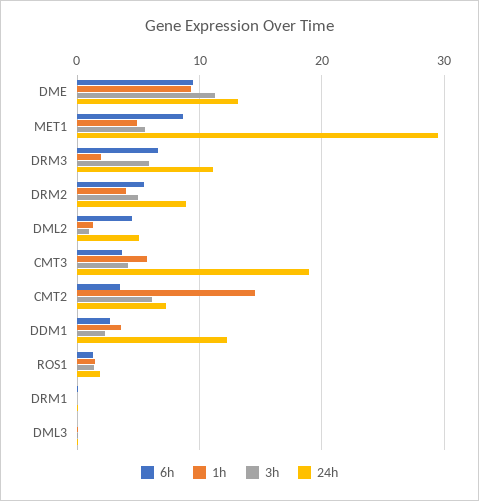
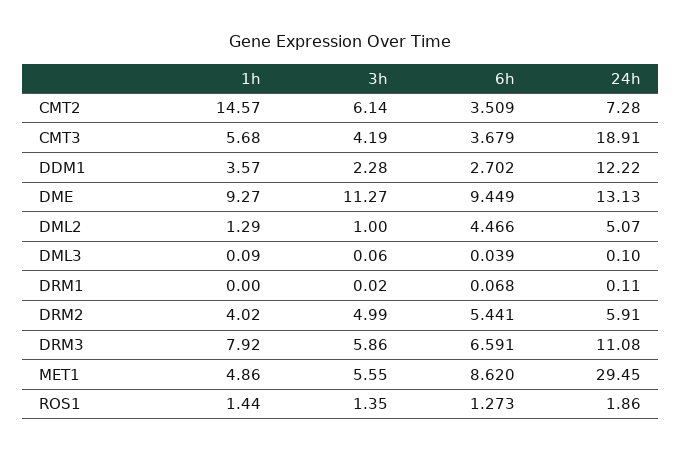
  {
    "6h": {
      "DME": 9.449,
      "MET1": 8.62,
      "DRM3": 6.591,
      "DRM2": 5.441,
      "DML2": 4.466,
      "CMT3": 3.679,
      "CMT2": 3.509,
      "DDM1": 2.702,
      "ROS1": 1.273,
      "DRM1": 0.068,
      "DML3": 0.039
    },
    "1h": {
      "DME": 9.27,
      "MET1": 4.86,
-     "DRM3": 2,
+     "DRM3": 7.92,
      "DRM2": 4.02,
      "DML2": 1.29,
      "CMT3": 5.68,
      "CMT2": 14.57,
      "DDM1": 3.57,
      "ROS1": 1.44,
      "DRM1": 0,
      "DML3": 0.09
    },
    "3h": {
      "DME": 11.27,
      "MET1": 5.55,
      "DRM3": 5.86,
      "DRM2": 4.99,
      "DML2": 1,
      "CMT3": 4.19,
      "CMT2": 6.14,
      "DDM1": 2.28,
      "ROS1": 1.35,
      "DRM1": 0.02,
      "DML3": 0.06
    },
    "24h": {
      "DME": 13.13,
      "MET1": 29.45,
      "DRM3": 11.08,
-     "DRM2": 9,
+     "DRM2": 5.91,
      "DML2": 5.07,
      "CMT3": 18.91,
      "CMT2": 7.28,
      "DDM1": 12.22,
      "ROS1": 1.86,
      "DRM1": 0.11,
      "DML3": 0.1
    }
  }

